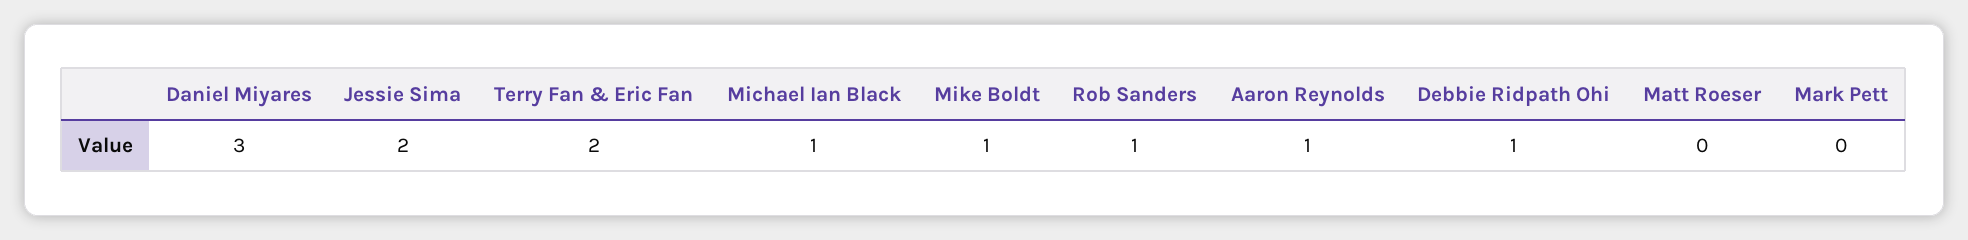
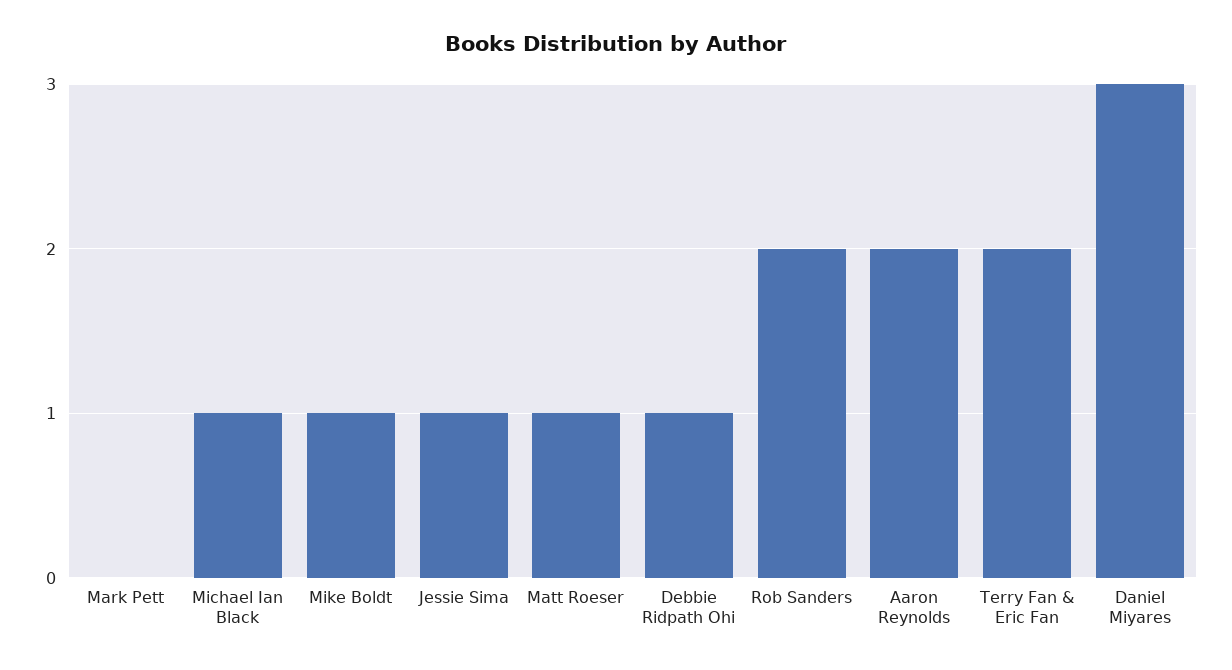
  {
    "Daniel Miyares": 3,
-   "Jessie Sima": 2,
+   "Jessie Sima": 1,
    "Terry Fan & Eric Fan": 2,
    "Michael Ian Black": 1,
    "Mike Boldt": 1,
-   "Rob Sanders": 1,
+   "Rob Sanders": 2,
-   "Aaron Reynolds": 1,
+   "Aaron Reynolds": 2,
    "Debbie Ridpath Ohi": 1,
-   "Matt Roeser": 0,
+   "Matt Roeser": 1,
    "Mark Pett": 0
  }

